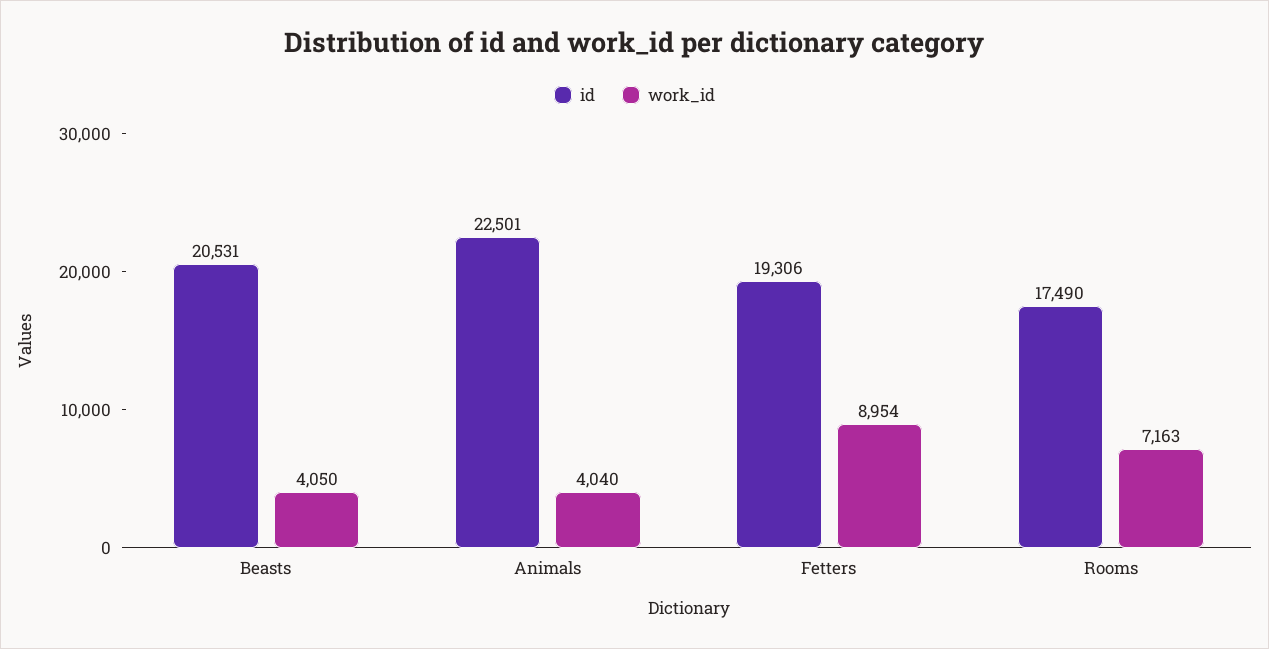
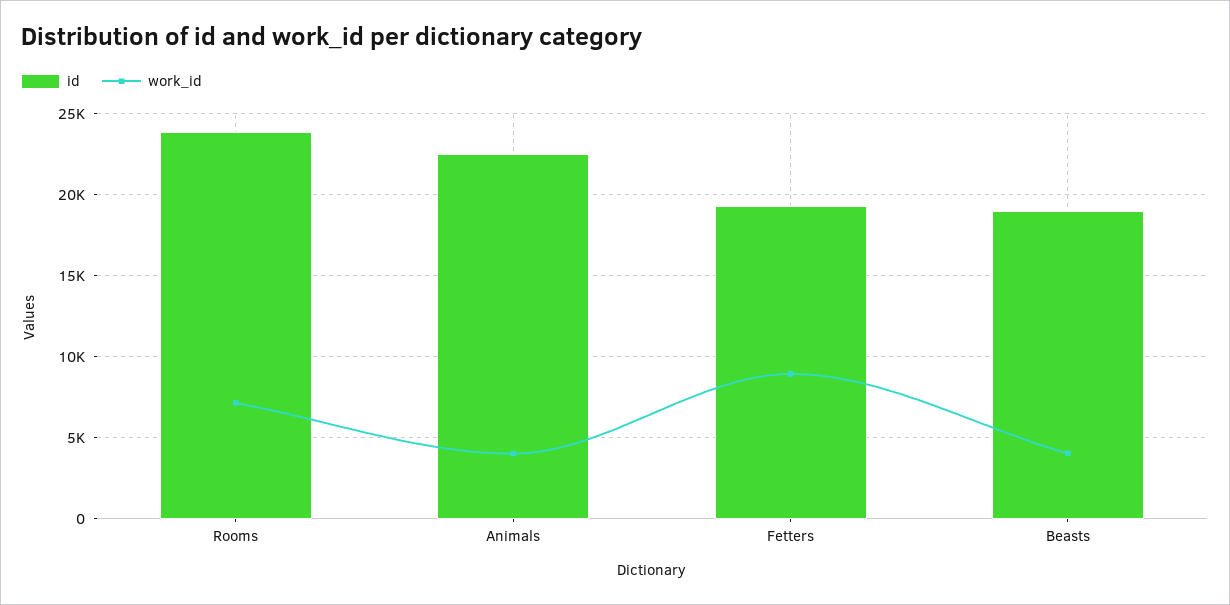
  {
    "id": {
-     "Beasts": 20531,
+     "Beasts": 19000,
      "Animals": 22501,
      "Fetters": 19306,
-     "Rooms": 17490
+     "Rooms": 24000
    },
    "work_id": {
      "Beasts": 4050,
      "Animals": 4040,
      "Fetters": 8954,
      "Rooms": 7163
    }
  }

